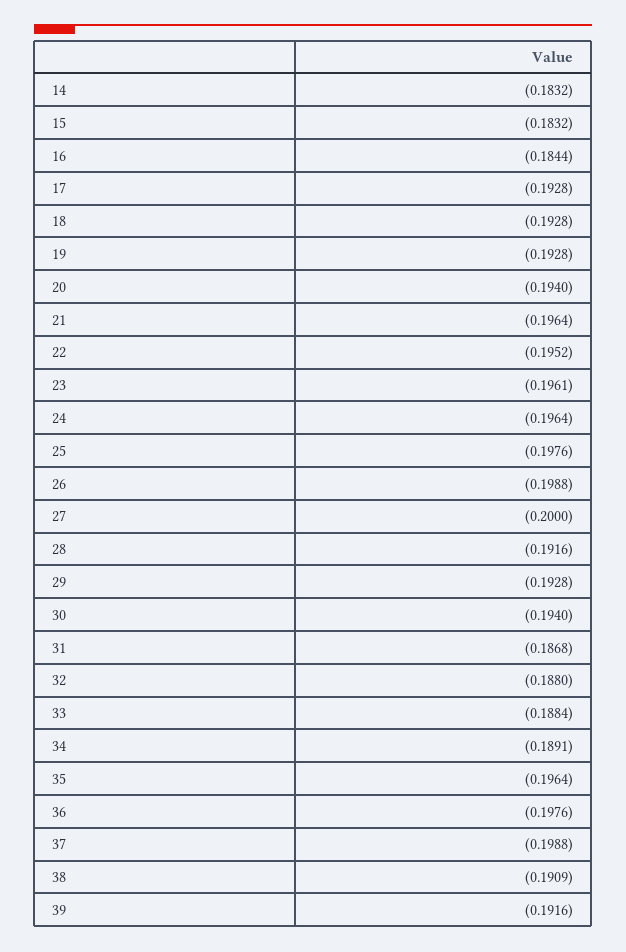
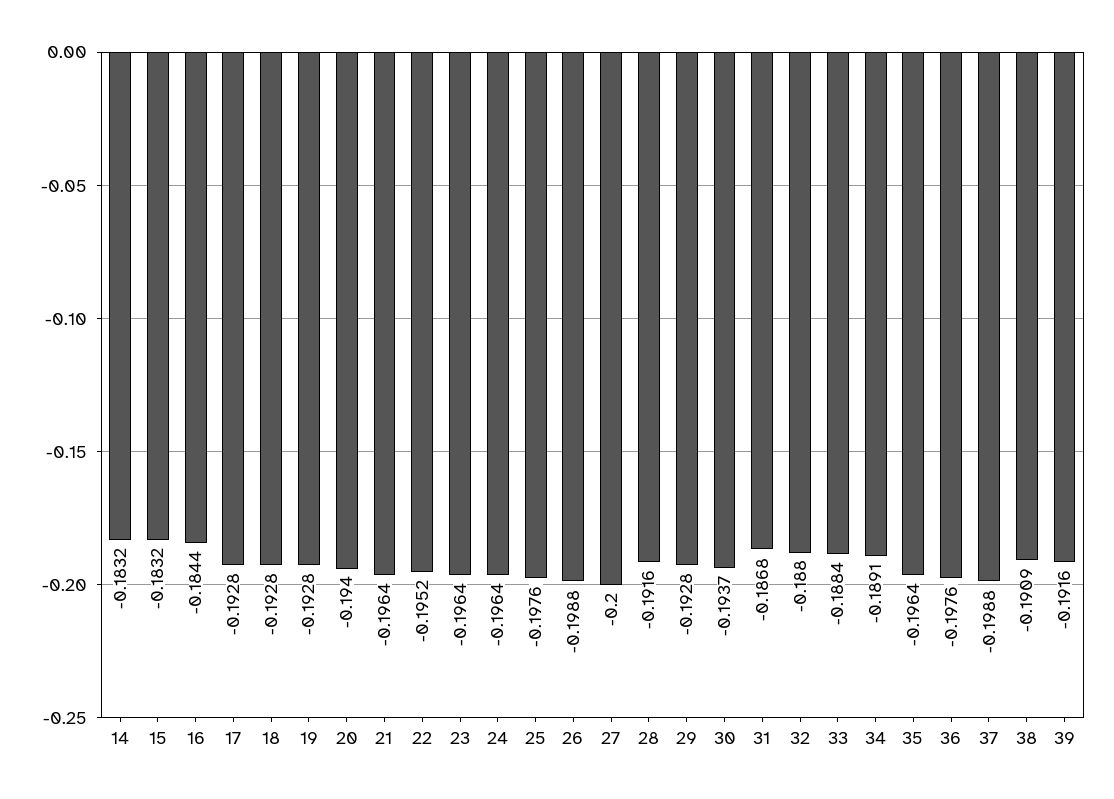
  {
    "14": -0.1832,
    "15": -0.1832,
    "16": -0.1844,
    "17": -0.1928,
    "18": -0.1928,
    "19": -0.1928,
    "20": -0.194,
    "21": -0.1964,
    "22": -0.1952,
-   "23": -0.1961,
+   "23": -0.1964,
    "24": -0.1964,
    "25": -0.1976,
    "26": -0.1988,
    "27": -0.2,
    "28": -0.1916,
    "29": -0.1928,
-   "30": -0.194,
+   "30": -0.1937,
    "31": -0.1868,
    "32": -0.188,
    "33": -0.1884,
    "34": -0.1891,
    "35": -0.1964,
    "36": -0.1976,
    "37": -0.1988,
    "38": -0.1909,
    "39": -0.1916
  }

